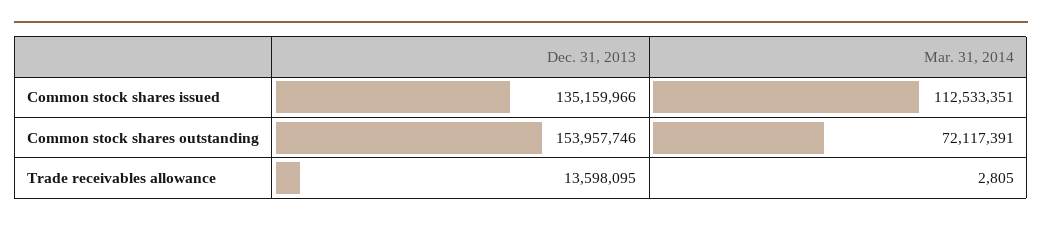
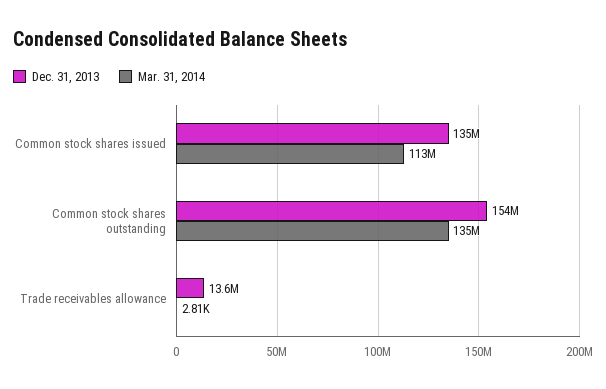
  {
    "Dec. 31, 2013": {
      "Common stock shares issued": 135159966,
      "Common stock shares outstanding": 153957746,
      "Trade receivables allowance": 13598095
    },
    "Mar. 31, 2014": {
      "Common stock shares issued": 112533351,
-     "Common stock shares outstanding": 72117391,
+     "Common stock shares outstanding": 135000000,
      "Trade receivables allowance": 2805
    }
  }

